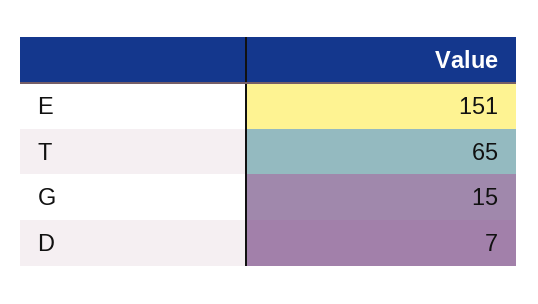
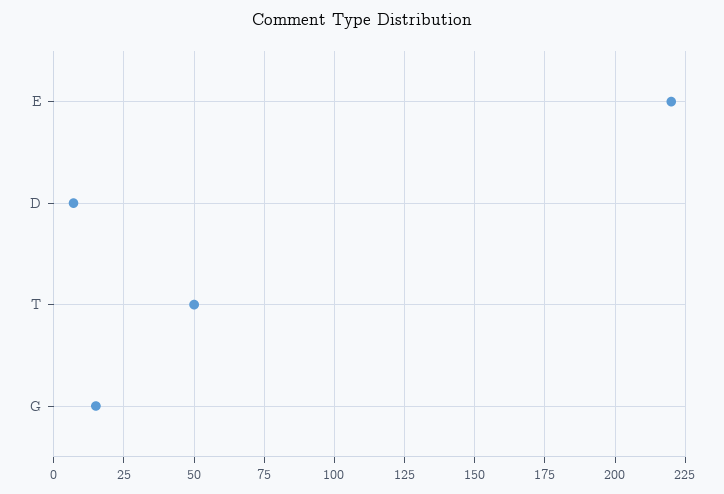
  {
-   "E": 151,
+   "E": 220,
-   "T": 65,
+   "T": 50,
    "G": 15,
    "D": 7
  }

